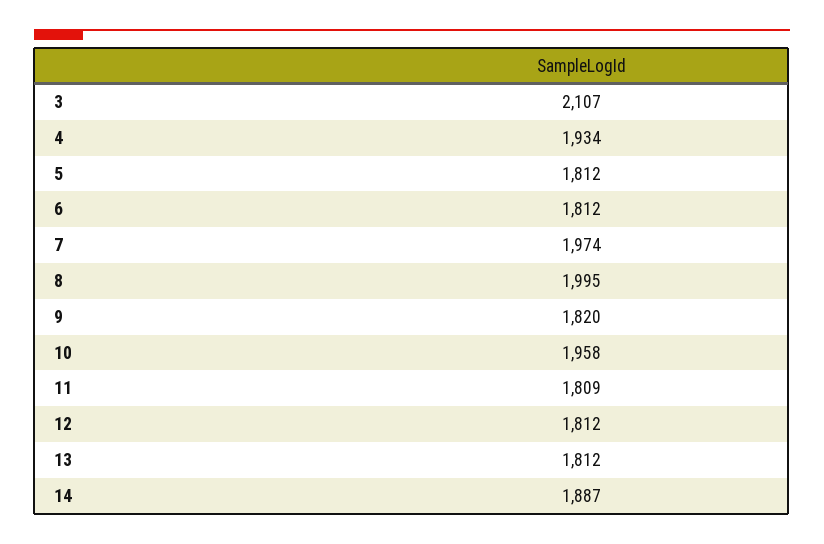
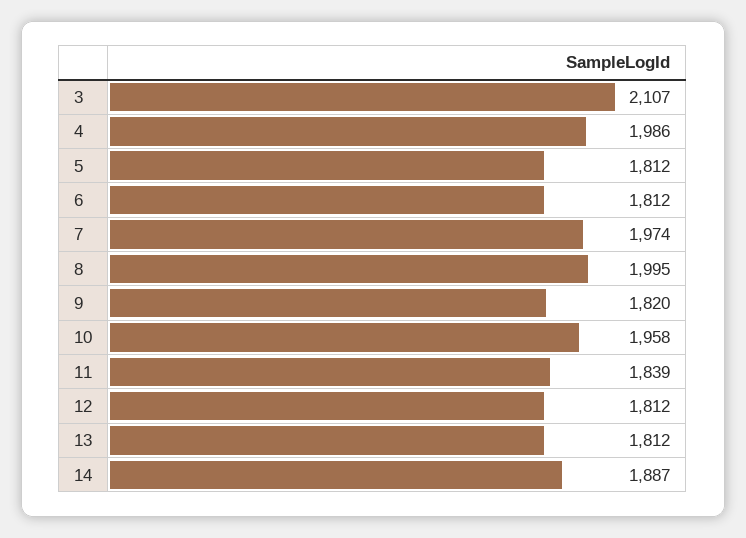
  {
    "3": 2107,
-   "4": 1934,
+   "4": 1986,
    "5": 1812,
    "6": 1812,
    "7": 1974,
    "8": 1995,
    "9": 1820,
    "10": 1958,
-   "11": 1809,
+   "11": 1839,
    "12": 1812,
    "13": 1812,
    "14": 1887
  }

